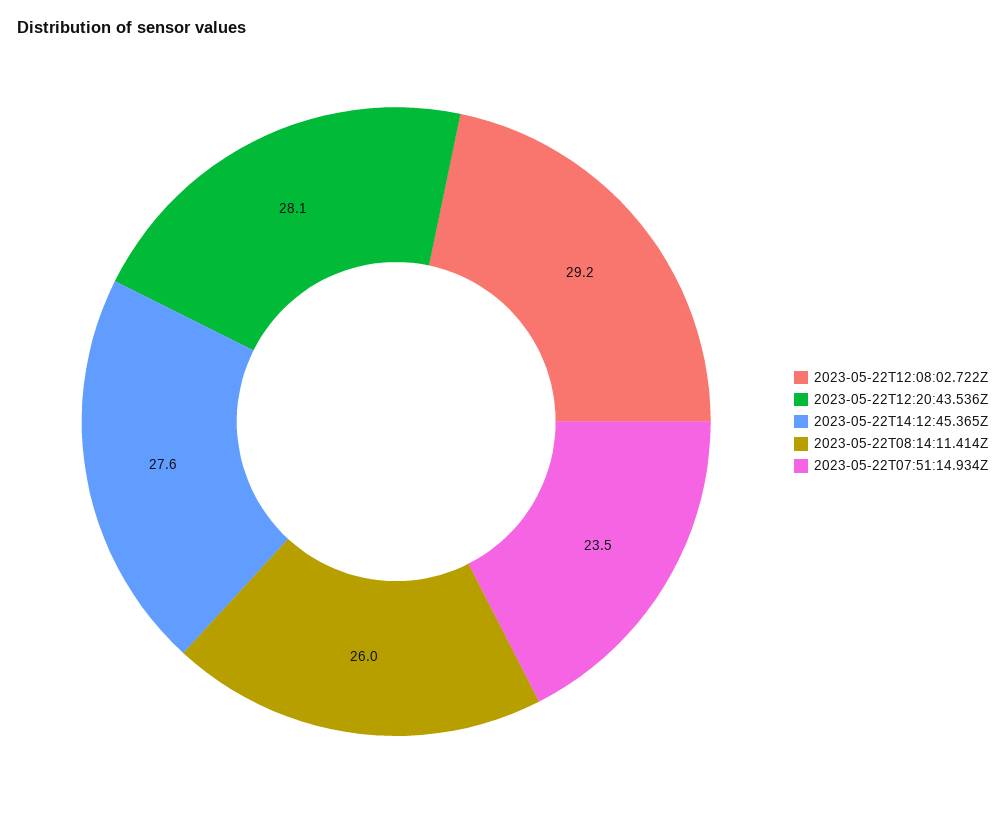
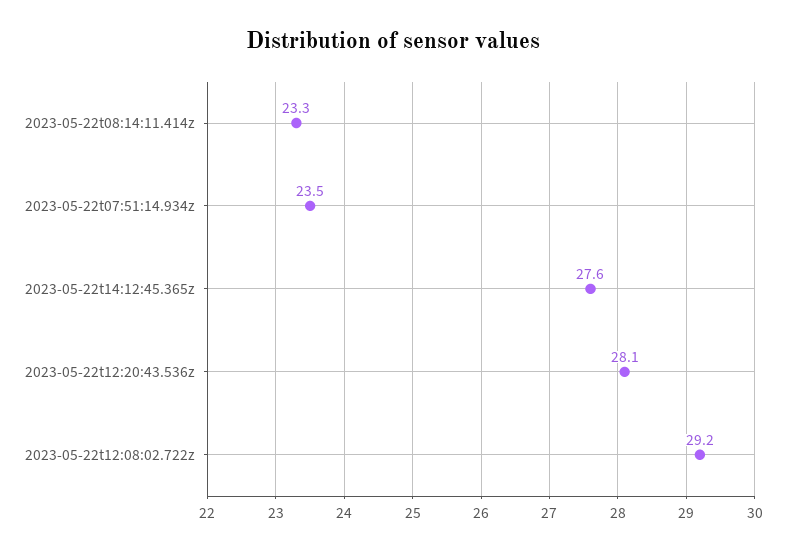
  {
    "2023-05-22T12:08:02.722Z": 29.2,
    "2023-05-22T12:20:43.536Z": 28.1,
    "2023-05-22T14:12:45.365Z": 27.6,
-   "2023-05-22T08:14:11.414Z": 26,
+   "2023-05-22T08:14:11.414Z": 23.3,
    "2023-05-22T07:51:14.934Z": 23.5
  }

